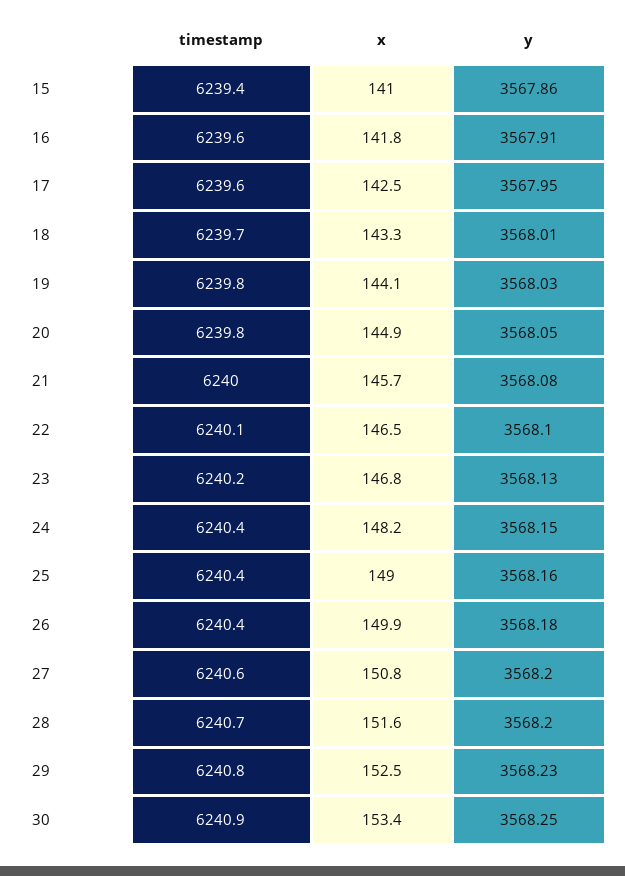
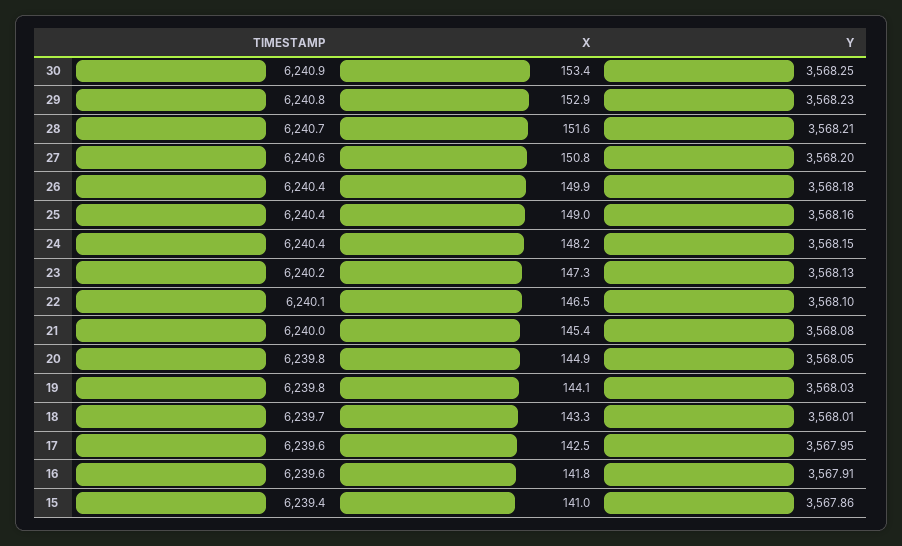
  {
    "timestamp": {
      "15": 6239.4,
      "16": 6239.6,
      "17": 6239.6,
      "18": 6239.7,
      "19": 6239.8,
      "20": 6239.8,
      "21": 6240,
      "22": 6240.1,
      "23": 6240.2,
      "24": 6240.4,
      "25": 6240.4,
      "26": 6240.4,
      "27": 6240.6,
      "28": 6240.7,
      "29": 6240.8,
      "30": 6240.9
    },
    "x": {
      "15": 141,
      "16": 141.8,
      "17": 142.5,
      "18": 143.3,
      "19": 144.1,
      "20": 144.9,
-     "21": 145.7,
+     "21": 145.4,
      "22": 146.5,
-     "23": 146.8,
+     "23": 147.3,
      "24": 148.2,
      "25": 149,
      "26": 149.9,
      "27": 150.8,
      "28": 151.6,
-     "29": 152.5,
+     "29": 152.9,
      "30": 153.4
    },
    "y": {
      "15": 3567.86,
      "16": 3567.91,
      "17": 3567.95,
      "18": 3568.01,
      "19": 3568.03,
      "20": 3568.05,
      "21": 3568.08,
      "22": 3568.1,
      "23": 3568.13,
      "24": 3568.15,
      "25": 3568.16,
      "26": 3568.18,
      "27": 3568.2,
-     "28": 3568.2,
+     "28": 3568.21,
      "29": 3568.23,
      "30": 3568.25
    }
  }

